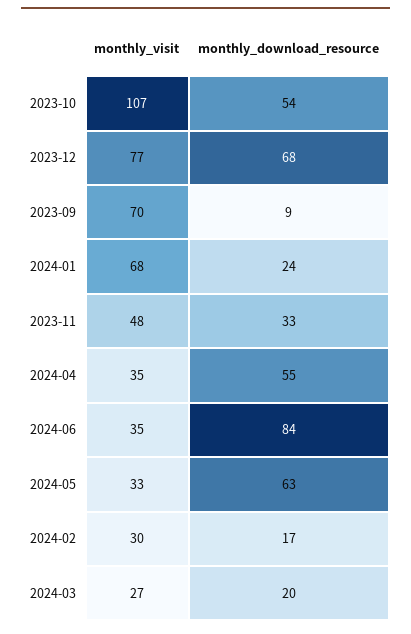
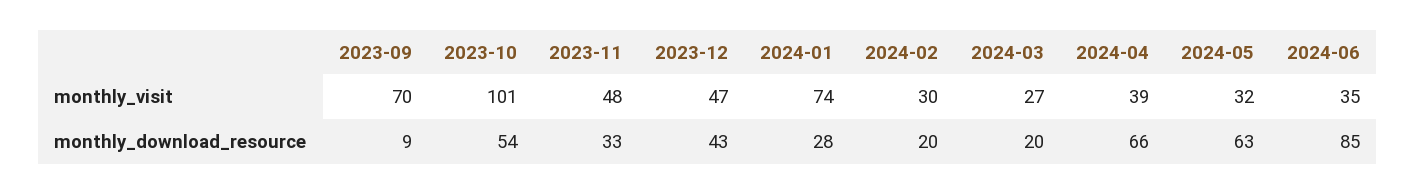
  {
    "monthly_visit": {
-     "2023-10": 107,
+     "2023-10": 101,
-     "2023-12": 77,
+     "2023-12": 47,
      "2023-09": 70,
-     "2024-01": 68,
+     "2024-01": 74,
      "2023-11": 48,
-     "2024-04": 35,
+     "2024-04": 39,
      "2024-06": 35,
-     "2024-05": 33,
+     "2024-05": 32,
      "2024-02": 30,
      "2024-03": 27
    },
    "monthly_download_resource": {
      "2023-10": 54,
-     "2023-12": 68,
+     "2023-12": 43,
      "2023-09": 9,
-     "2024-01": 24,
+     "2024-01": 28,
      "2023-11": 33,
-     "2024-04": 55,
+     "2024-04": 66,
-     "2024-06": 84,
+     "2024-06": 85,
      "2024-05": 63,
-     "2024-02": 17,
+     "2024-02": 20,
      "2024-03": 20
    }
  }

